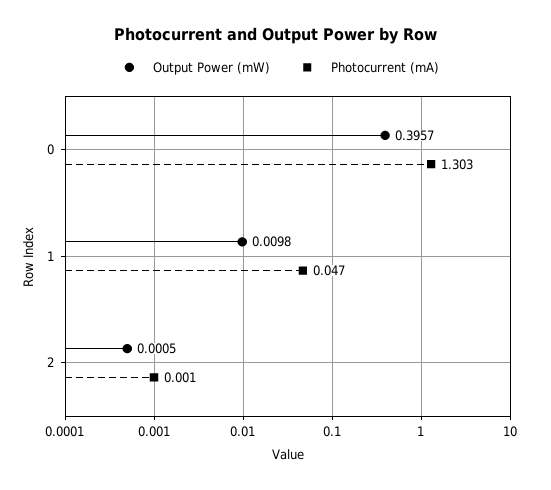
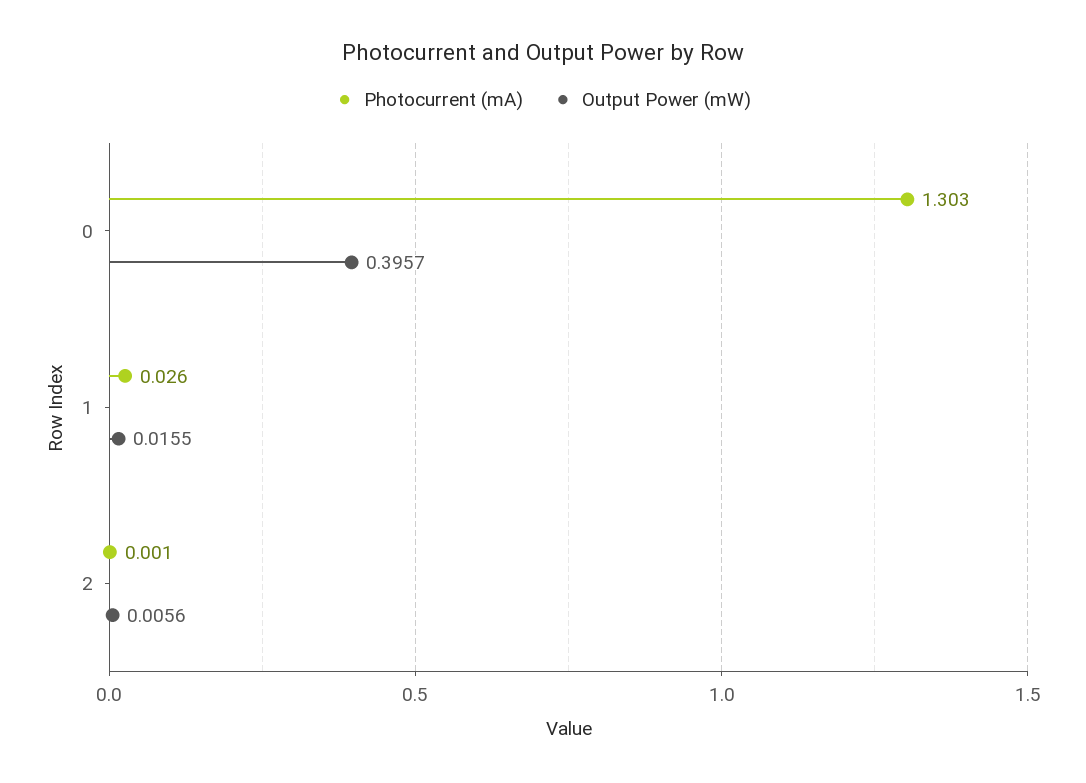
  {
    "Output Power (mW)": {
      "0": 0.3957,
-     "1": 0.0098,
+     "1": 0.0155,
-     "2": 0.0005
+     "2": 0.0056
    },
    "Photocurrent (mA)": {
      "0": 1.303,
-     "1": 0.047,
+     "1": 0.026,
      "2": 0.001
    }
  }

